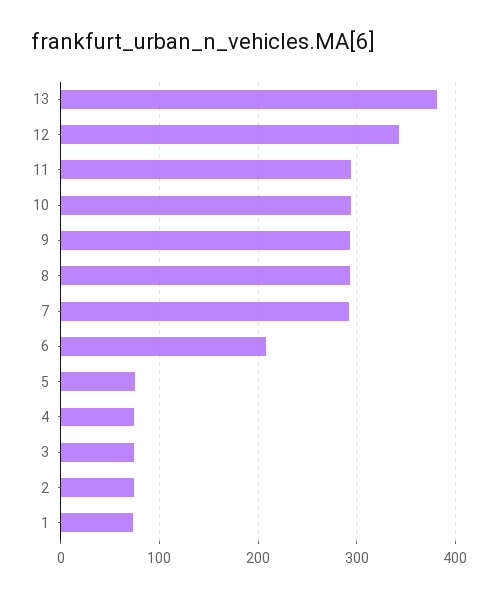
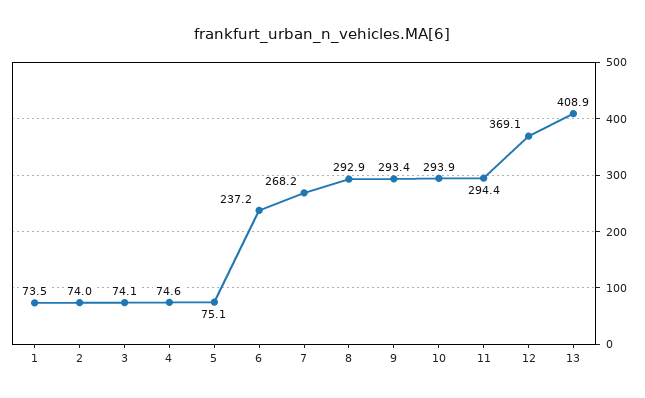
  {
-   "13": 380,
+   "13": 408.9,
-   "12": 340,
+   "12": 369.1,
    "11": 294.4,
    "10": 293.9,
    "9": 293.4,
    "8": 292.9,
-   "7": 290,
+   "7": 268.2,
-   "6": 210,
+   "6": 237.2,
    "5": 75.1,
    "4": 74.6,
    "3": 74.1,
    "2": 74,
    "1": 73.5
  }

